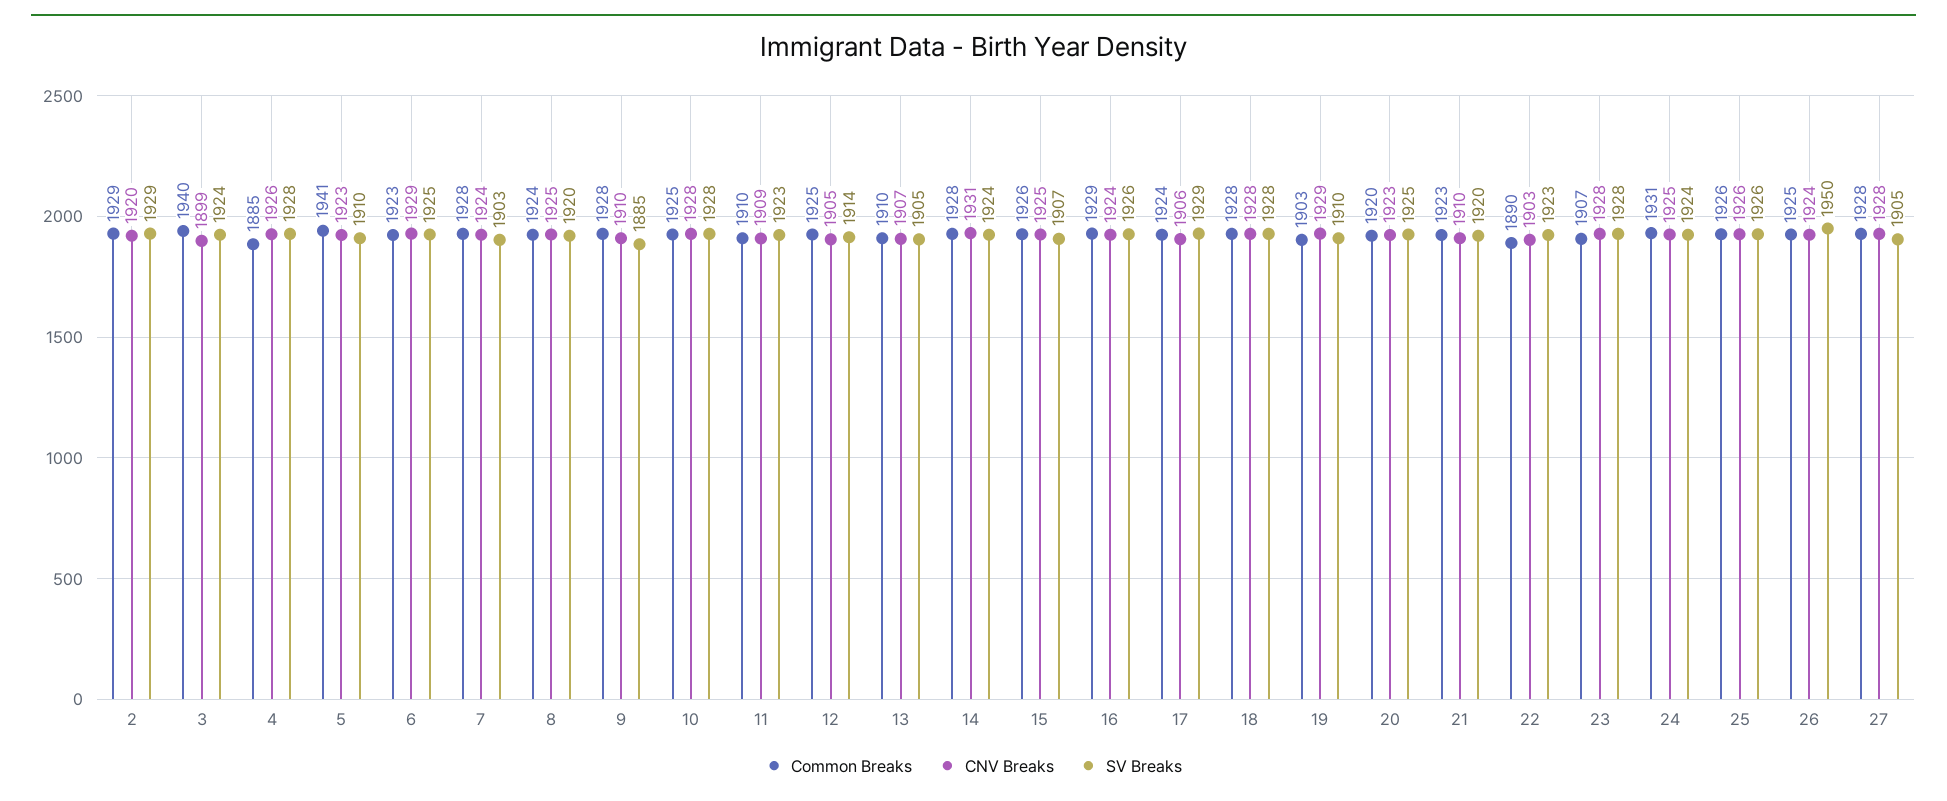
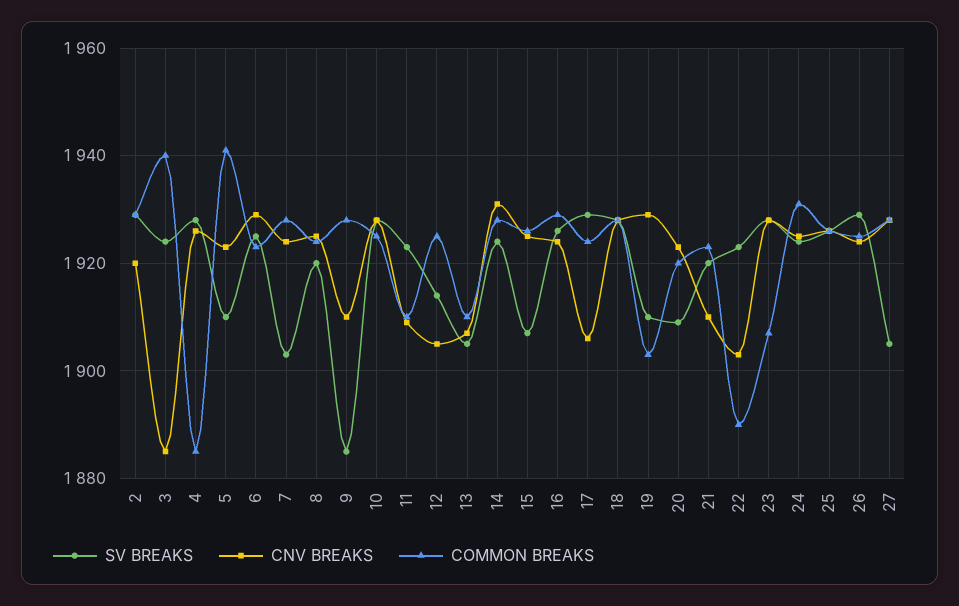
  {
    "Common Breaks": {
      "2": 1929,
      "3": 1940,
      "4": 1885,
      "5": 1941,
      "6": 1923,
      "7": 1928,
      "8": 1924,
      "9": 1928,
      "10": 1925,
      "11": 1910,
      "12": 1925,
      "13": 1910,
      "14": 1928,
      "15": 1926,
      "16": 1929,
      "17": 1924,
      "18": 1928,
      "19": 1903,
      "20": 1920,
      "21": 1923,
      "22": 1890,
      "23": 1907,
      "24": 1931,
      "25": 1926,
      "26": 1925,
      "27": 1928
    },
    "CNV Breaks": {
      "2": 1920,
-     "3": 1899,
+     "3": 1885,
      "4": 1926,
      "5": 1923,
      "6": 1929,
      "7": 1924,
      "8": 1925,
      "9": 1910,
      "10": 1928,
      "11": 1909,
      "12": 1905,
      "13": 1907,
      "14": 1931,
      "15": 1925,
      "16": 1924,
      "17": 1906,
      "18": 1928,
      "19": 1929,
      "20": 1923,
      "21": 1910,
      "22": 1903,
      "23": 1928,
      "24": 1925,
      "25": 1926,
      "26": 1924,
      "27": 1928
    },
    "SV Breaks": {
      "2": 1929,
      "3": 1924,
      "4": 1928,
      "5": 1910,
      "6": 1925,
      "7": 1903,
      "8": 1920,
      "9": 1885,
      "10": 1928,
      "11": 1923,
      "12": 1914,
      "13": 1905,
      "14": 1924,
      "15": 1907,
      "16": 1926,
      "17": 1929,
      "18": 1928,
      "19": 1910,
-     "20": 1925,
+     "20": 1910,
      "21": 1920,
      "22": 1923,
      "23": 1928,
      "24": 1924,
      "25": 1926,
-     "26": 1950,
+     "26": 1930,
      "27": 1905
    }
  }

